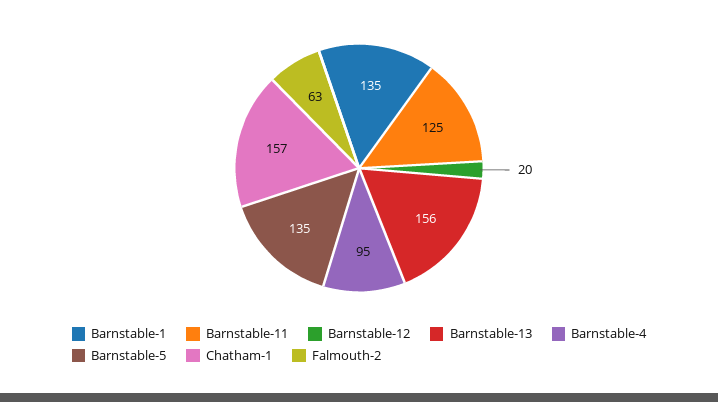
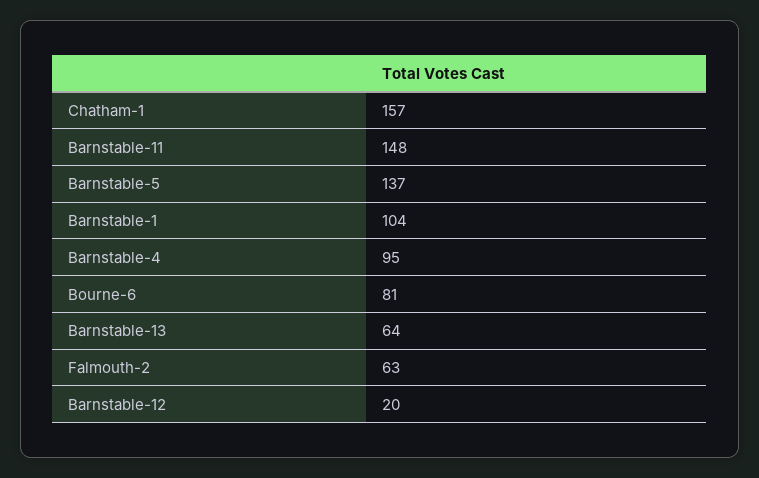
  {
-   "Barnstable-1": 135,
+   "Barnstable-1": 104,
-   "Barnstable-11": 125,
+   "Barnstable-11": 148,
    "Barnstable-12": 20,
-   "Barnstable-13": 156,
+   "Barnstable-13": 64,
    "Barnstable-4": 95,
-   "Barnstable-5": 135,
+   "Barnstable-5": 137,
    "Chatham-1": 157,
-   "Falmouth-2": 63
+   "Falmouth-2": 63,
+   "Bourne-6": 81
  }

